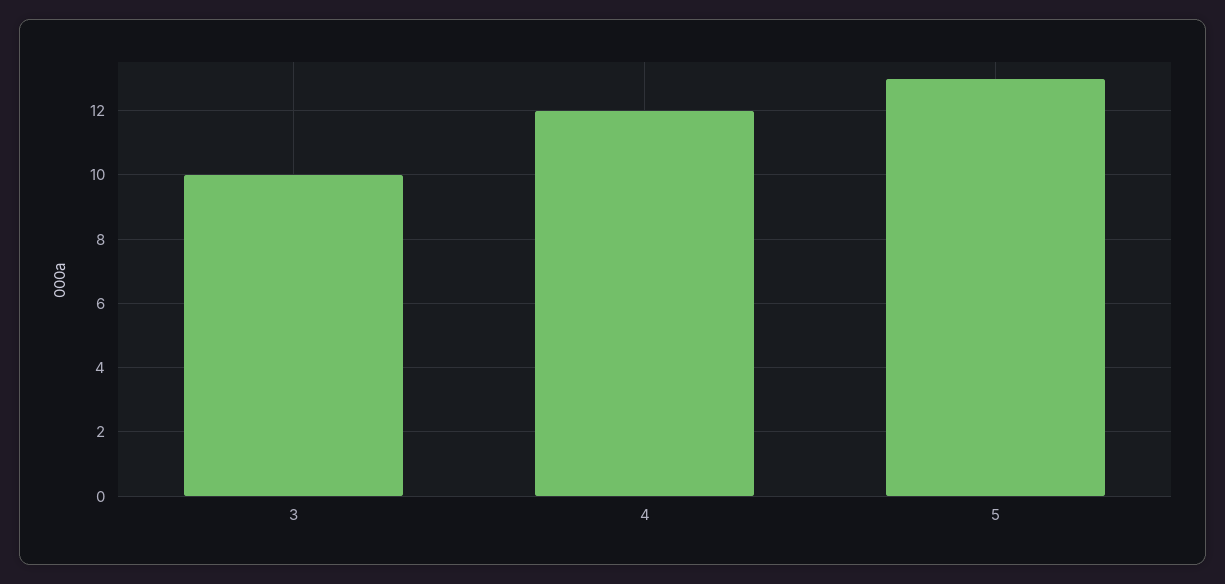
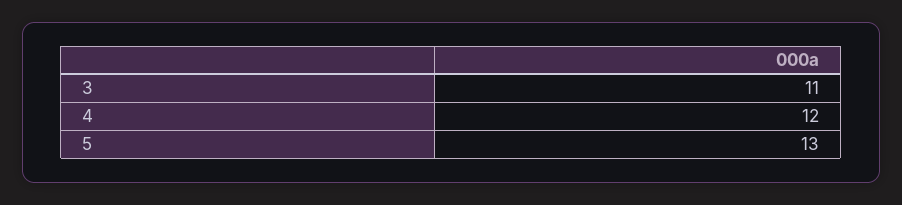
  {
-   "3": 10,
+   "3": 11,
    "4": 12,
    "5": 13
  }

